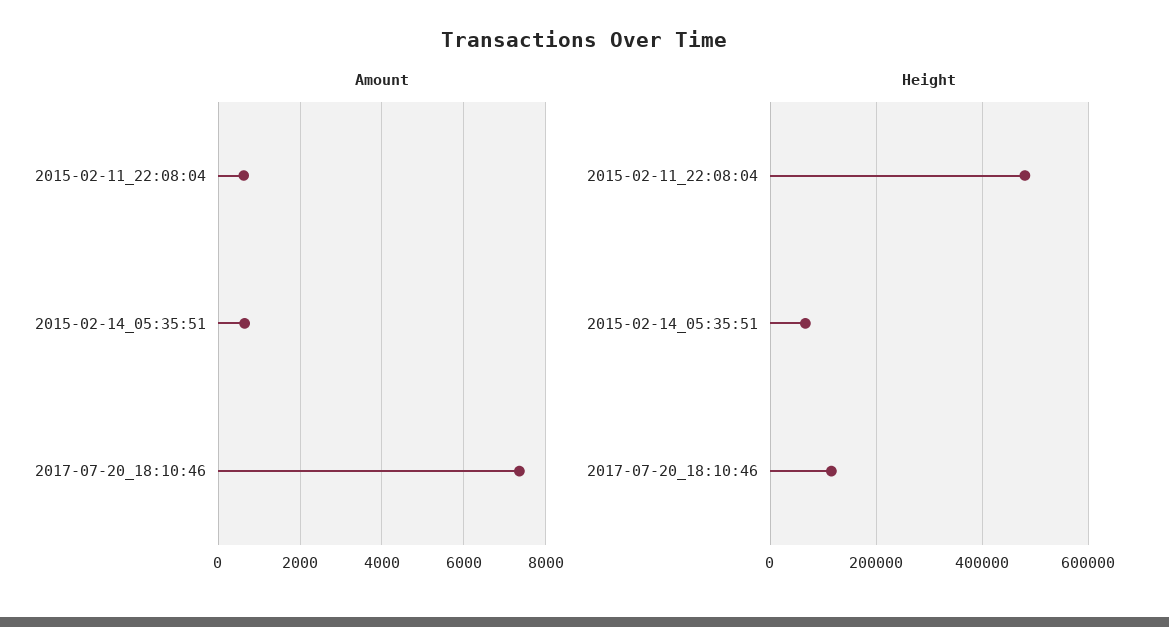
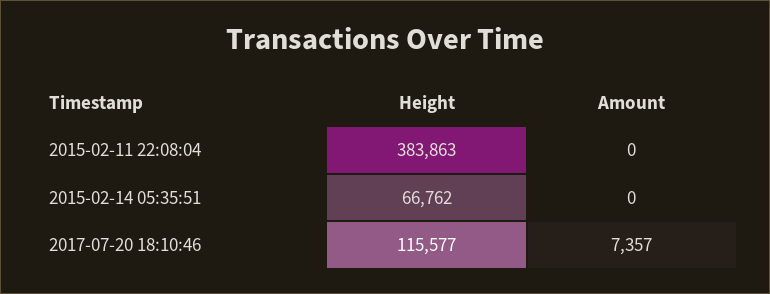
  {
    "Amount": {
-     "2015-02-11_22:08:04": 600,
+     "2015-02-11_22:08:04": 0,
-     "2015-02-14_05:35:51": 600,
+     "2015-02-14_05:35:51": 0,
      "2017-07-20_18:10:46": 7357
    },
    "Height": {
-     "2015-02-11_22:08:04": 480000,
+     "2015-02-11_22:08:04": 383863,
      "2015-02-14_05:35:51": 66762,
      "2017-07-20_18:10:46": 115577
    }
  }

